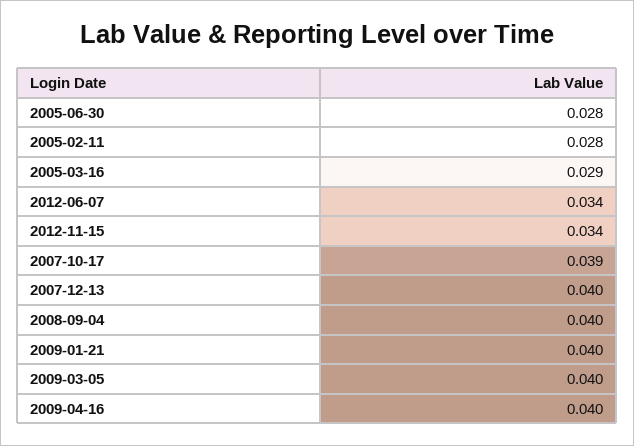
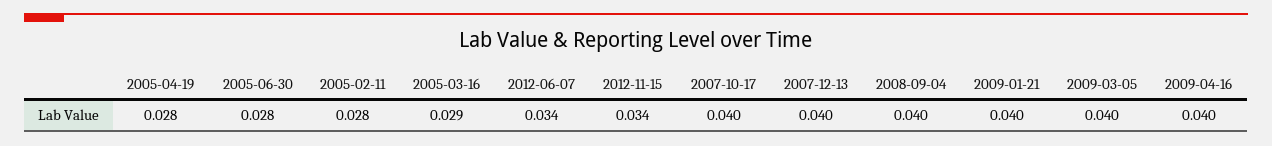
  {
    "2005-06-30": 0.028,
    "2005-02-11": 0.028,
    "2005-03-16": 0.029,
    "2012-06-07": 0.034,
    "2012-11-15": 0.034,
-   "2007-10-17": 0.039,
+   "2007-10-17": 0.04,
    "2007-12-13": 0.04,
    "2008-09-04": 0.04,
    "2009-01-21": 0.04,
    "2009-03-05": 0.04,
-   "2009-04-16": 0.04
+   "2009-04-16": 0.04,
+   "2005-04-19": 0.028
  }

